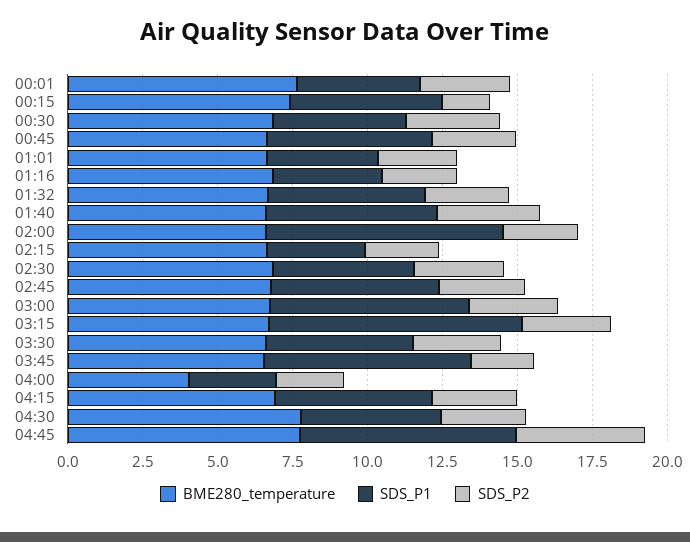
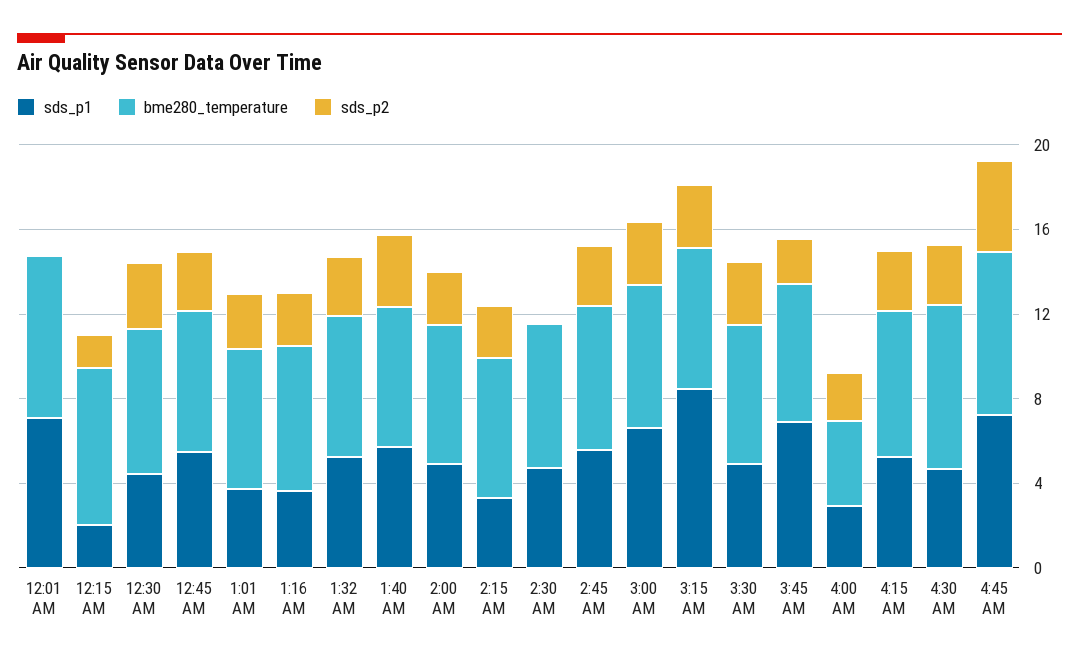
  {
    "BME280_temperature": {
      "00:01": 7.5,
      "00:15": 7.5,
      "00:30": 7,
      "00:45": 6.5,
      "01:01": 6.5,
      "01:16": 7,
      "01:32": 6.5,
      "01:40": 6.5,
      "02:00": 6.5,
      "02:15": 6.5,
      "02:30": 7,
      "02:45": 7,
      "03:00": 6.5,
      "03:15": 6.5,
      "03:30": 6.5,
      "03:45": 6.5,
      "04:00": 4,
      "04:15": 7,
      "04:30": 8,
      "04:45": 7.5
    },
    "SDS_P1": {
-     "00:01": 4,
+     "00:01": 7,
-     "00:15": 5,
+     "00:15": 2,
      "00:30": 4.5,
      "00:45": 5.5,
      "01:01": 3.5,
      "01:16": 3.5,
      "01:32": 5,
      "01:40": 5.5,
-     "02:00": 8,
+     "02:00": 5,
      "02:15": 3.5,
      "02:30": 4.5,
      "02:45": 5.5,
      "03:00": 6.5,
      "03:15": 8.5,
      "03:30": 5,
      "03:45": 7,
      "04:00": 3,
      "04:15": 5,
      "04:30": 4.5,
      "04:45": 7
    },
    "SDS_P2": {
-     "00:01": 3,
+     "00:01": 0,
      "00:15": 1.5,
      "00:30": 3,
      "00:45": 3,
      "01:01": 2.5,
      "01:16": 2.5,
      "01:32": 3,
      "01:40": 3.5,
      "02:00": 2.5,
      "02:15": 2.5,
-     "02:30": 3,
+     "02:30": 0,
      "02:45": 3,
      "03:00": 3,
      "03:15": 3,
      "03:30": 3,
      "03:45": 2,
      "04:00": 2.5,
      "04:15": 3,
      "04:30": 3,
      "04:45": 4.5
    }
  }

